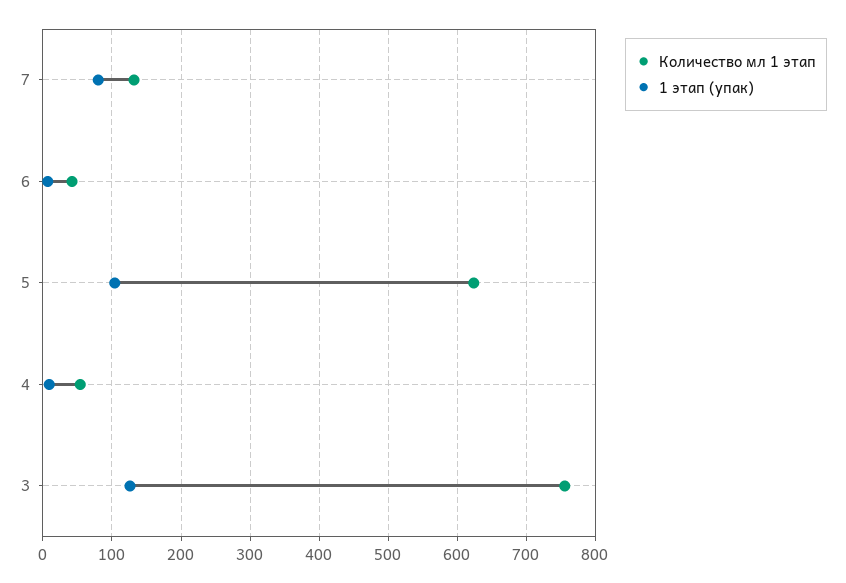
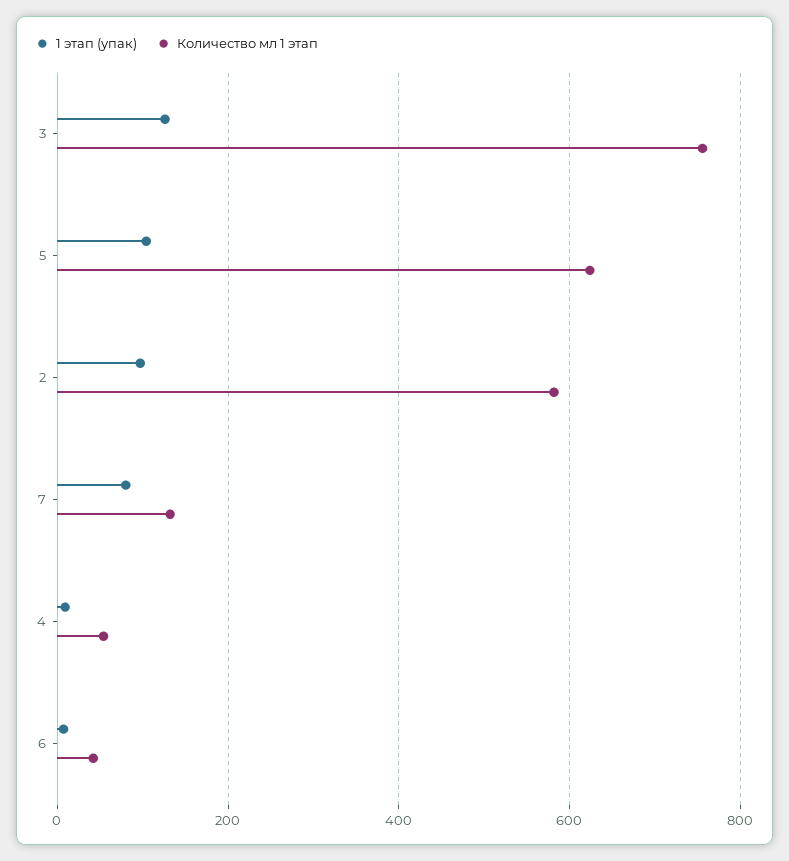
  {
    "Количество мл 1 этап": {
      "7": 130,
      "6": 40,
      "5": 620,
      "4": 50,
-     "3": 760
+     "3": 760,
+     "2": 580
    },
    "1 этап (упак)": {
      "7": 80,
      "6": 10,
      "5": 100,
      "4": 10,
-     "3": 130
+     "3": 130,
+     "2": 100
    }
  }

